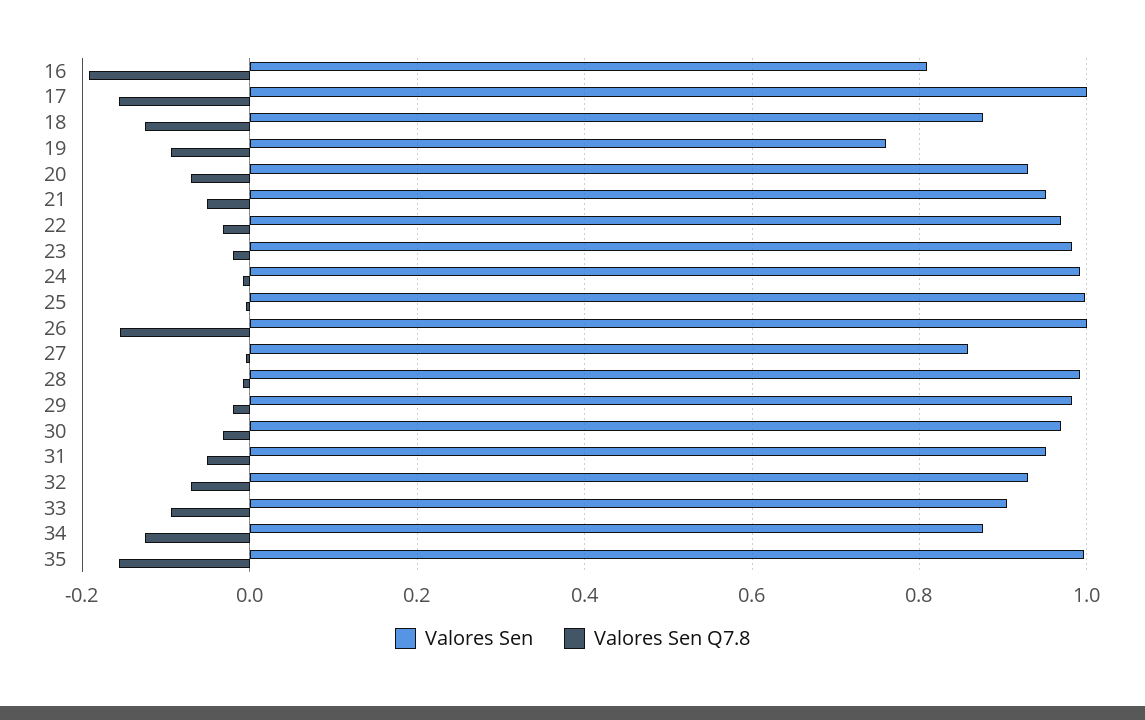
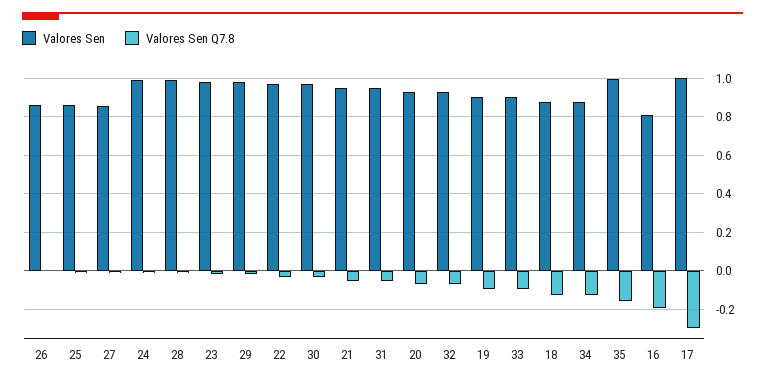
  {
    "Valores Sen": {
      "16": 0.8,
      "17": 1,
      "18": 0.88,
-     "19": 0.76,
+     "19": 0.9,
      "20": 0.94,
      "21": 0.96,
      "22": 0.96,
      "23": 0.98,
      "24": 1,
-     "25": 1,
+     "25": 0.85,
-     "26": 1,
+     "26": 0.85,
      "27": 0.86,
      "28": 1,
      "29": 0.98,
      "30": 0.96,
      "31": 0.96,
      "32": 0.94,
      "33": 0.9,
      "34": 0.88,
      "35": 1
    },
    "Valores Sen Q7.8": {
      "16": -0.2,
-     "17": -0.16,
+     "17": -0.3,
      "18": -0.12,
      "19": -0.1,
      "20": -0.08,
      "21": -0.06,
      "22": -0.04,
      "23": -0.02,
      "24": 0,
      "25": 0,
-     "26": -0.16,
+     "26": 0,
      "27": 0,
      "28": 0,
      "29": -0.02,
      "30": -0.04,
      "31": -0.06,
      "32": -0.08,
      "33": -0.1,
      "34": -0.12,
      "35": -0.16
    }
  }

